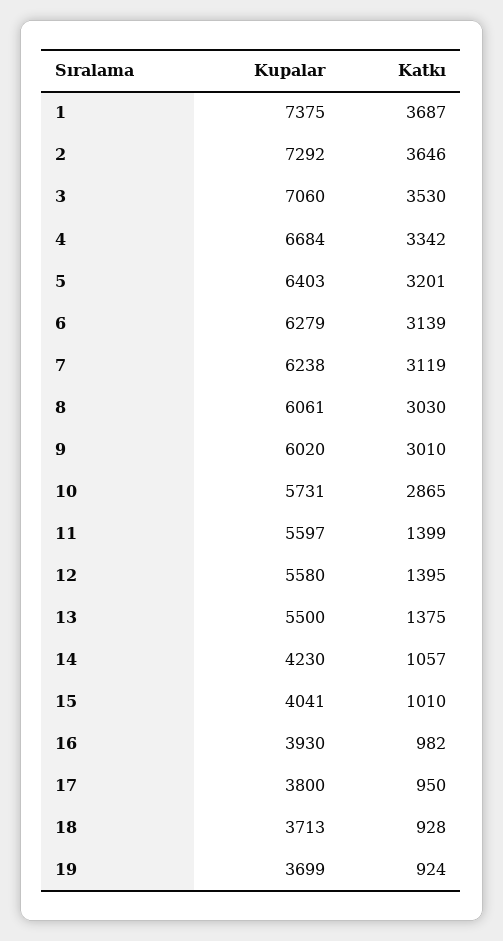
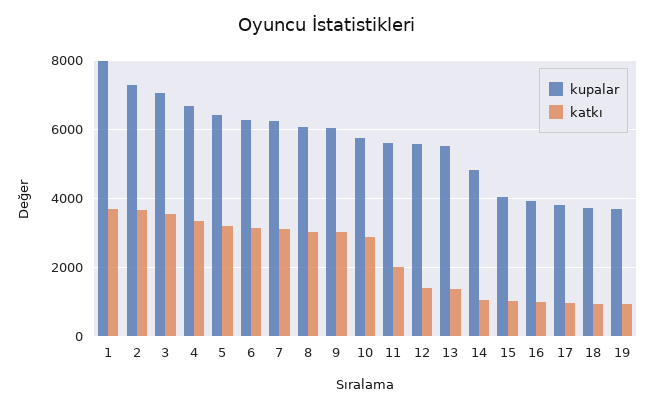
  {
    "Kupalar": {
-     "1": 7375,
+     "1": 8000,
      "2": 7292,
      "3": 7060,
      "4": 6684,
      "5": 6403,
      "6": 6279,
      "7": 6238,
      "8": 6061,
      "9": 6020,
      "10": 5731,
      "11": 5597,
      "12": 5580,
      "13": 5500,
-     "14": 4230,
+     "14": 4800,
      "15": 4041,
      "16": 3930,
      "17": 3800,
      "18": 3713,
      "19": 3699
    },
    "Katkı": {
      "1": 3687,
      "2": 3646,
      "3": 3530,
      "4": 3342,
      "5": 3201,
      "6": 3139,
      "7": 3119,
      "8": 3030,
      "9": 3010,
      "10": 2865,
-     "11": 1399,
+     "11": 2000,
      "12": 1395,
      "13": 1375,
      "14": 1057,
      "15": 1010,
      "16": 982,
      "17": 950,
      "18": 928,
      "19": 924
    }
  }

